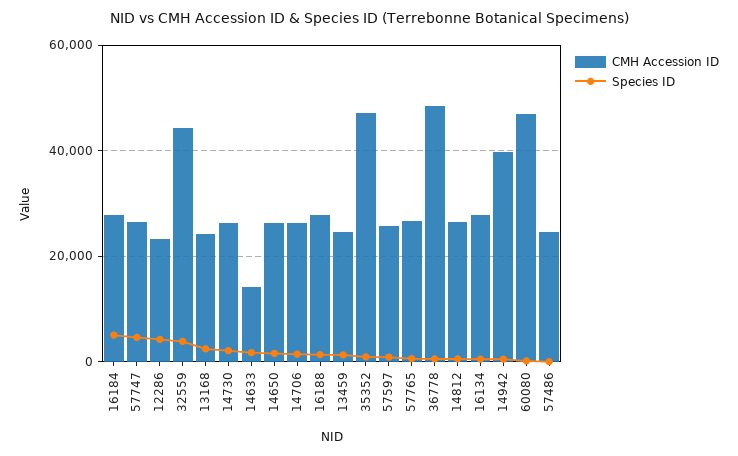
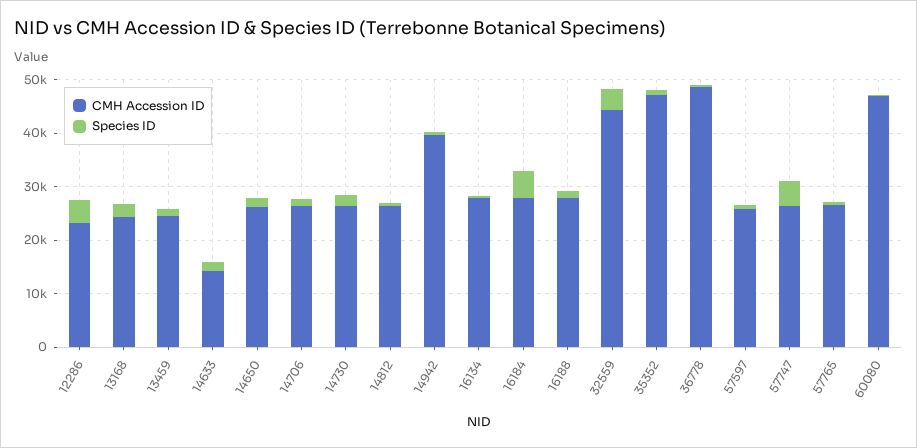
  {
    "CMH Accession ID": {
      "16184": 28000,
      "57747": 26000,
      "12286": 24000,
      "32559": 44000,
      "13168": 24000,
      "14730": 26000,
      "14633": 14000,
      "14650": 26000,
      "14706": 26000,
      "16188": 28000,
      "13459": 24000,
      "35352": 48000,
      "57597": 26000,
      "57765": 26000,
      "36778": 48000,
      "14812": 26000,
      "16134": 28000,
      "14942": 40000,
-     "60080": 46000,
+     "60080": 46000
-     "57486": 24000
    },
    "Species ID": {
      "16184": 6000,
      "57747": 4000,
      "12286": 4000,
      "32559": 4000,
      "13168": 2000,
      "14730": 2000,
      "14633": 2000,
      "14650": 2000,
      "14706": 2000,
      "16188": 2000,
      "13459": 2000,
      "35352": 0,
      "57597": 0,
      "57765": 0,
      "36778": 0,
      "14812": 0,
      "16134": 0,
      "14942": 0,
-     "60080": 0,
+     "60080": 0
-     "57486": 0
    }
  }

